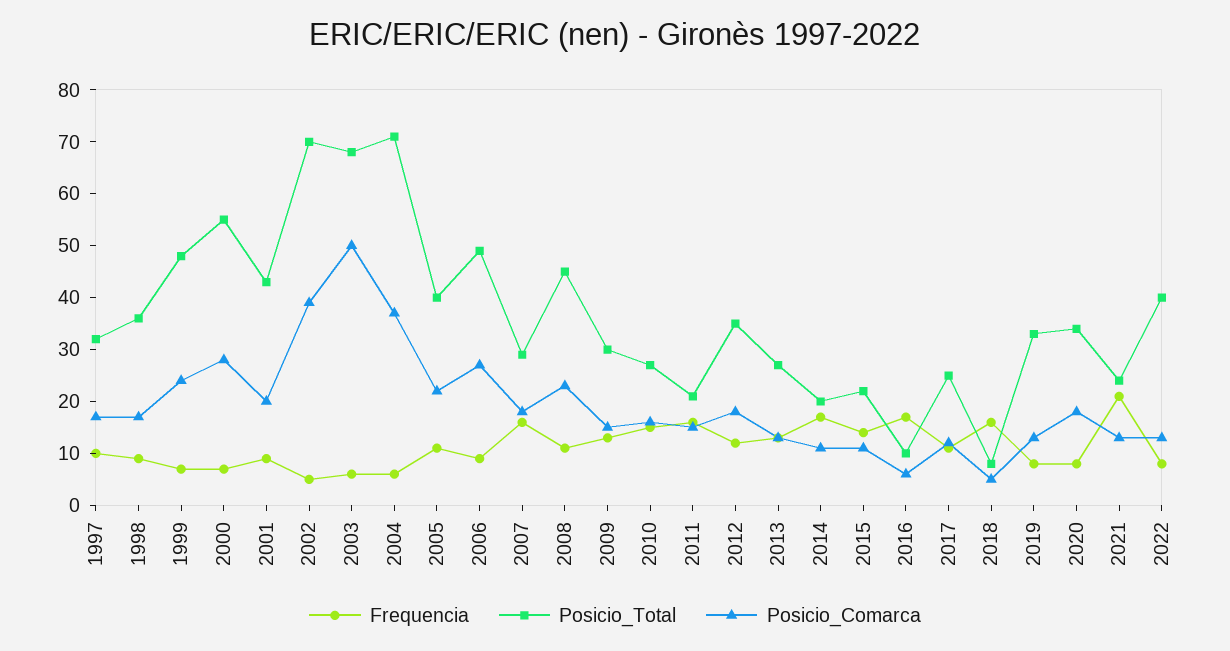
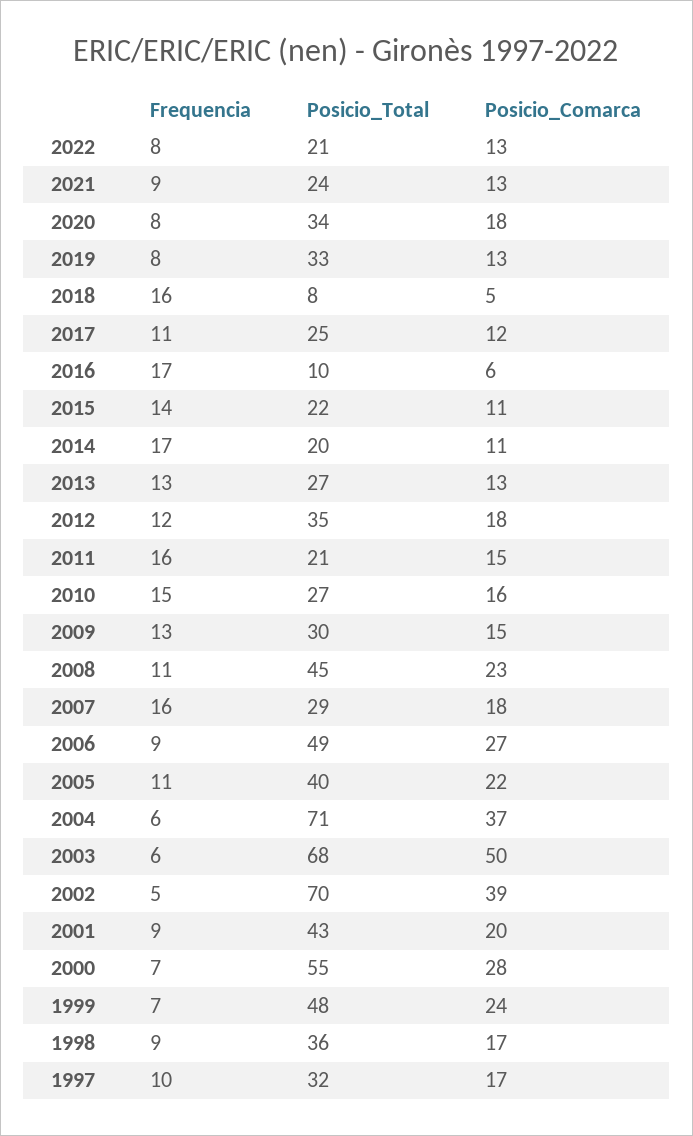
  {
    "Frequencia": {
      "1997": 10,
      "1998": 9,
      "1999": 7,
      "2000": 7,
      "2001": 9,
      "2002": 5,
      "2003": 6,
      "2004": 6,
      "2005": 11,
      "2006": 9,
      "2007": 16,
      "2008": 11,
      "2009": 13,
      "2010": 15,
      "2011": 16,
      "2012": 12,
      "2013": 13,
      "2014": 17,
      "2015": 14,
      "2016": 17,
      "2017": 11,
      "2018": 16,
      "2019": 8,
      "2020": 8,
-     "2021": 20,
+     "2021": 9,
      "2022": 8
    },
    "Posicio_Total": {
      "1997": 32,
      "1998": 36,
      "1999": 48,
      "2000": 55,
      "2001": 43,
      "2002": 70,
      "2003": 68,
      "2004": 71,
      "2005": 40,
      "2006": 49,
      "2007": 29,
      "2008": 45,
      "2009": 30,
      "2010": 27,
      "2011": 21,
      "2012": 35,
      "2013": 27,
      "2014": 20,
      "2015": 22,
      "2016": 10,
      "2017": 25,
      "2018": 8,
      "2019": 33,
      "2020": 34,
      "2021": 24,
-     "2022": 40
+     "2022": 21
    },
    "Posicio_Comarca": {
      "1997": 17,
      "1998": 17,
      "1999": 24,
      "2000": 28,
      "2001": 20,
      "2002": 39,
      "2003": 50,
      "2004": 37,
      "2005": 22,
      "2006": 27,
      "2007": 18,
      "2008": 23,
      "2009": 15,
      "2010": 16,
      "2011": 15,
      "2012": 18,
      "2013": 13,
      "2014": 11,
      "2015": 11,
      "2016": 6,
      "2017": 12,
      "2018": 5,
      "2019": 13,
      "2020": 18,
      "2021": 13,
      "2022": 13
    }
  }

